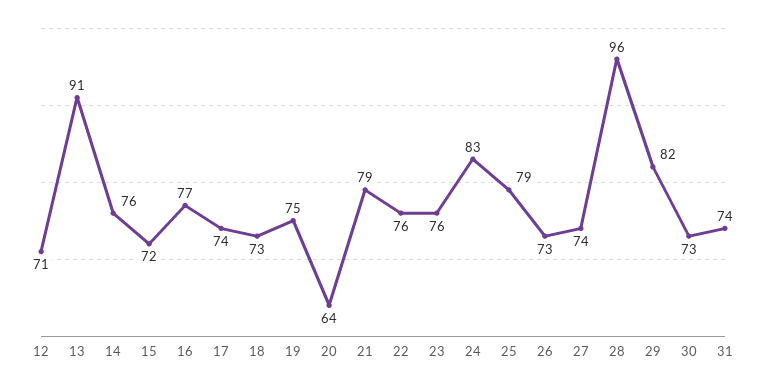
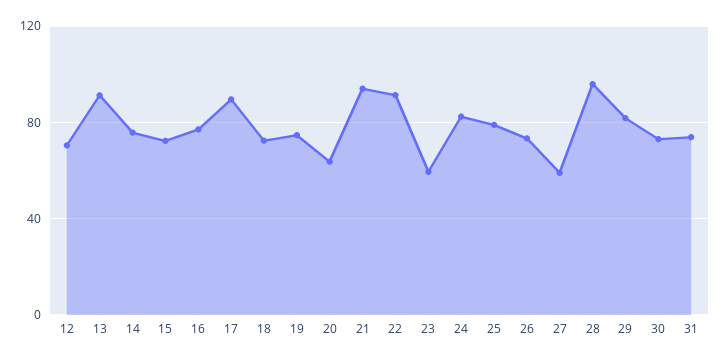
  {
    "12": 71,
    "13": 91,
    "14": 76,
    "15": 72,
    "16": 77,
-   "17": 74,
+   "17": 90,
    "18": 73,
    "19": 75,
    "20": 64,
-   "21": 79,
+   "21": 95,
-   "22": 76,
+   "22": 90,
-   "23": 76,
+   "23": 60,
    "24": 83,
    "25": 79,
    "26": 73,
-   "27": 74,
+   "27": 60,
    "28": 96,
    "29": 82,
    "30": 73,
    "31": 74
  }

